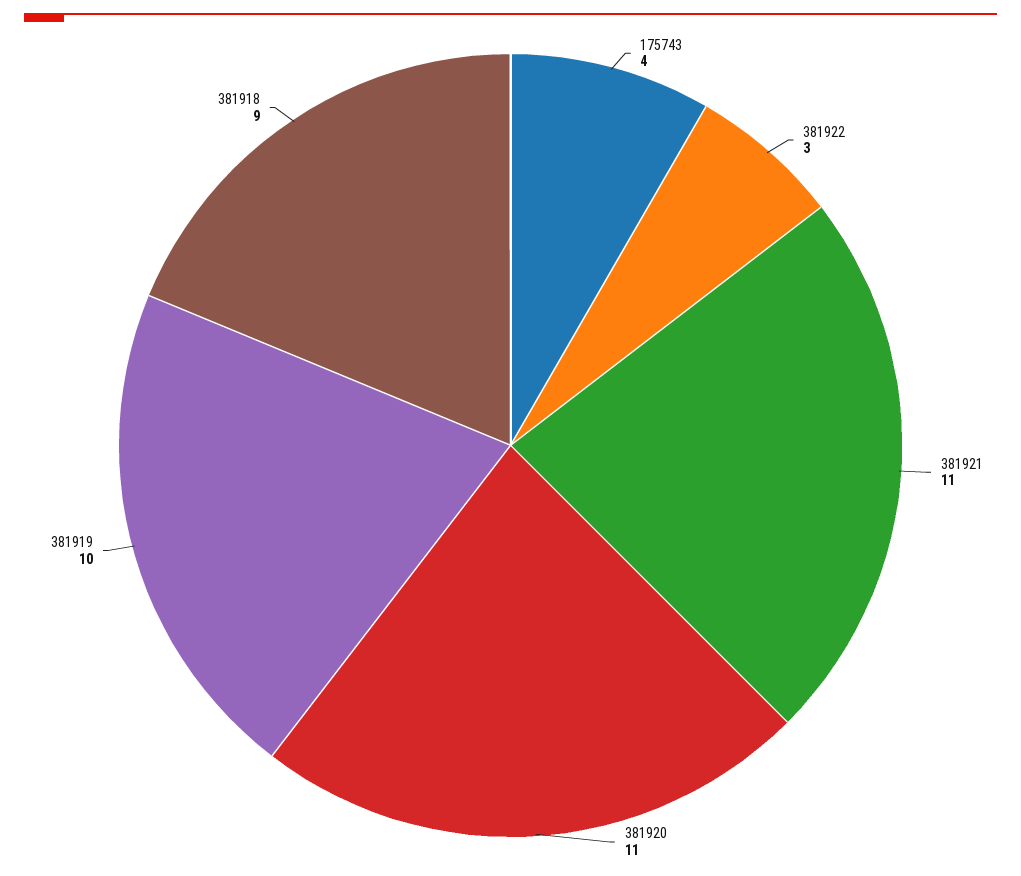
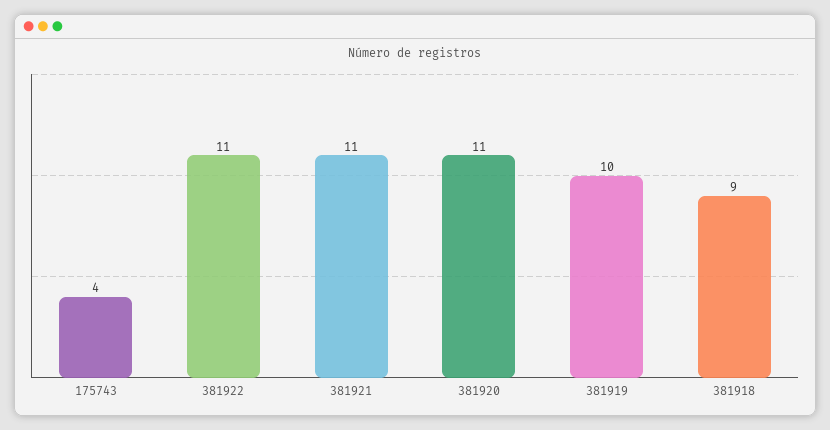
  {
    "175743": 4,
-   "381922": 3,
+   "381922": 11,
    "381921": 11,
    "381920": 11,
    "381919": 10,
    "381918": 9
  }

